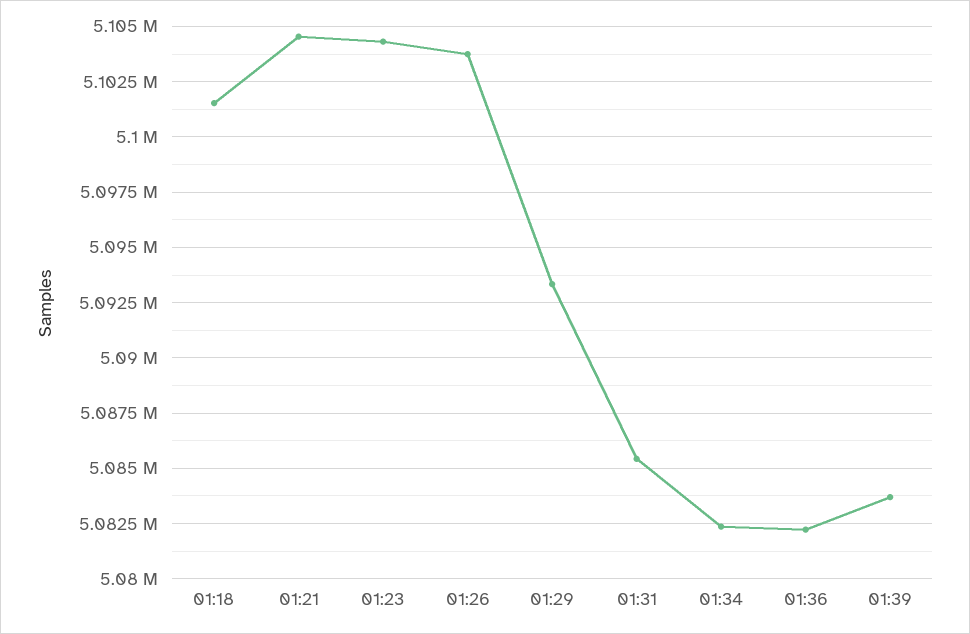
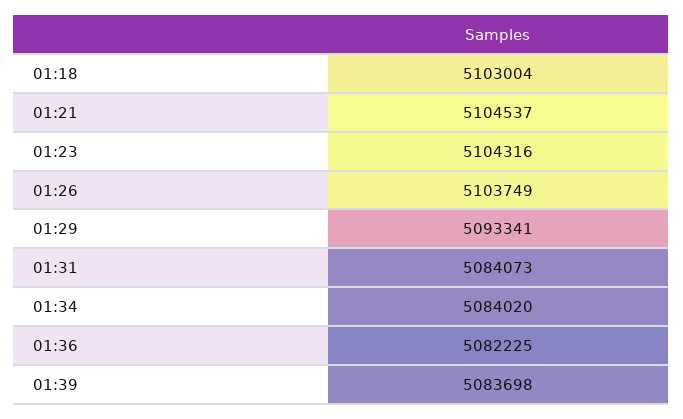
  {
-   "01:18": 5101500,
+   "01:18": 5103004,
    "01:21": 5104537,
    "01:23": 5104316,
    "01:26": 5103749,
    "01:29": 5093341,
-   "01:31": 5085500,
+   "01:31": 5084073,
-   "01:34": 5082500,
+   "01:34": 5084020,
    "01:36": 5082225,
    "01:39": 5083698
  }

